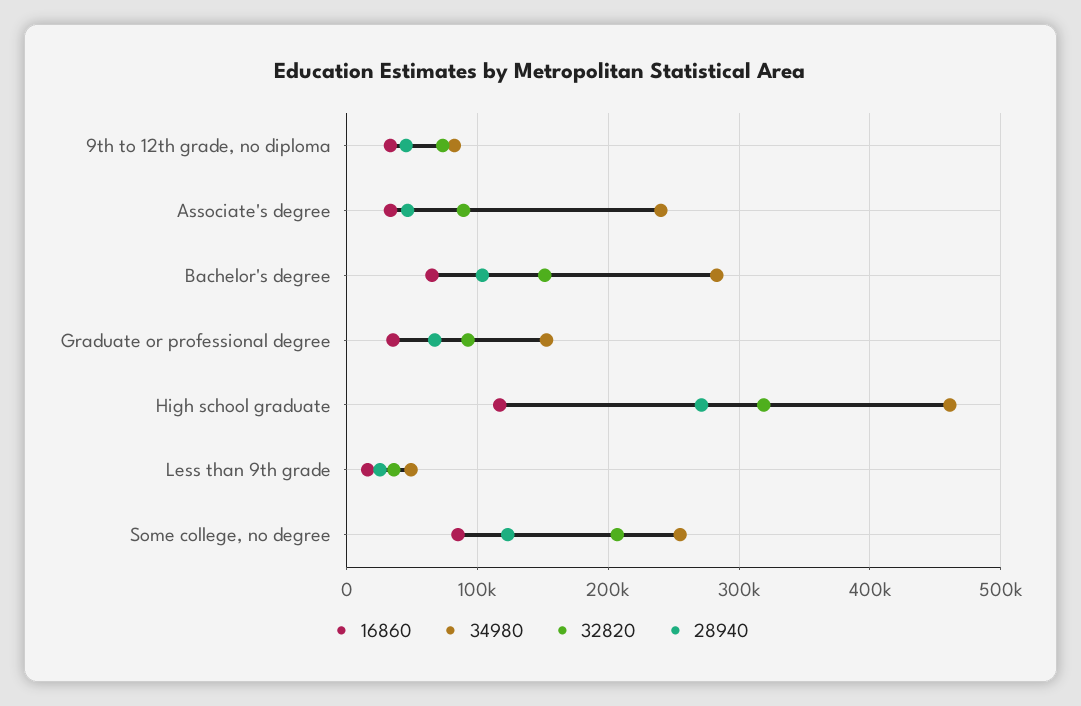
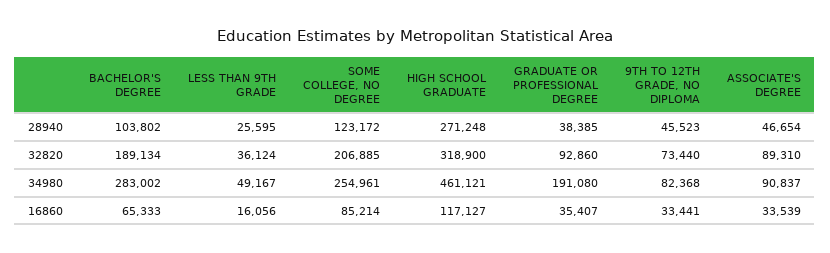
  {
    "16860": {
      "9th to 12th grade, no diploma": 33441,
      "Associate's degree": 33539,
      "Bachelor's degree": 65333,
      "Graduate or professional degree": 35407,
      "High school graduate": 117127,
      "Less than 9th grade": 16056,
      "Some college, no degree": 85214
    },
    "34980": {
      "9th to 12th grade, no diploma": 82368,
-     "Associate's degree": 240000,
+     "Associate's degree": 90837,
      "Bachelor's degree": 283002,
-     "Graduate or professional degree": 150000,
+     "Graduate or professional degree": 191080,
      "High school graduate": 461121,
      "Less than 9th grade": 49167,
      "Some college, no degree": 254961
    },
    "32820": {
      "9th to 12th grade, no diploma": 73440,
      "Associate's degree": 89310,
-     "Bachelor's degree": 150000,
+     "Bachelor's degree": 189134,
      "Graduate or professional degree": 92860,
      "High school graduate": 318900,
      "Less than 9th grade": 36124,
      "Some college, no degree": 206885
    },
    "28940": {
      "9th to 12th grade, no diploma": 45523,
      "Associate's degree": 46654,
      "Bachelor's degree": 103802,
-     "Graduate or professional degree": 70000,
+     "Graduate or professional degree": 38385,
      "High school graduate": 271248,
      "Less than 9th grade": 25595,
      "Some college, no degree": 123172
    }
  }

